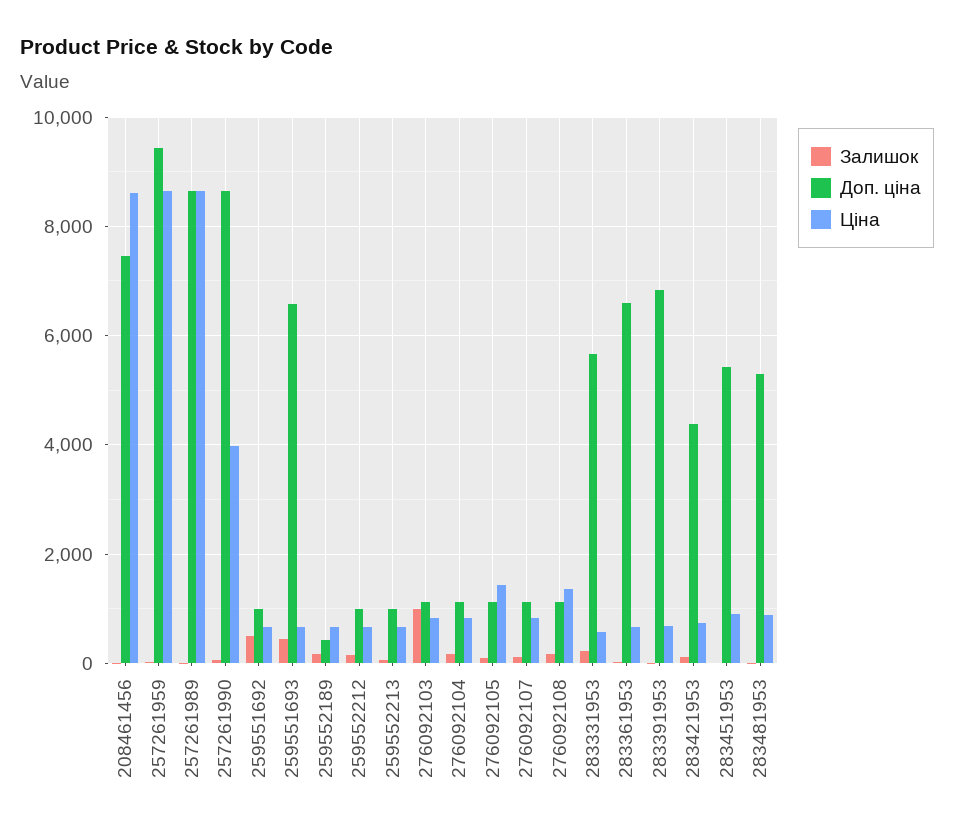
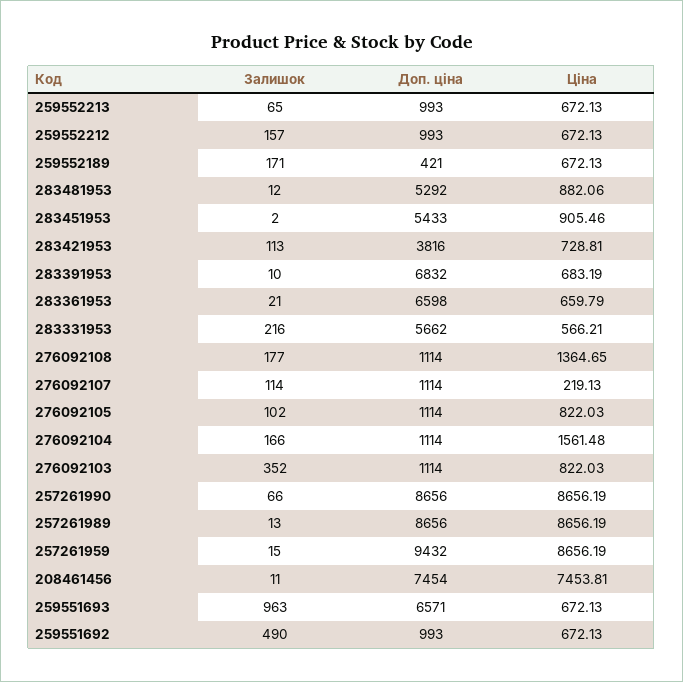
  {
    "Залишок": {
      "208461456": 11,
      "257261959": 15,
      "257261989": 13,
      "257261990": 66,
      "259551692": 490,
-     "259551693": 400,
+     "259551693": 963,
      "259552189": 171,
      "259552212": 157,
      "259552213": 65,
-     "276092103": 1000,
+     "276092103": 352,
      "276092104": 166,
      "276092105": 102,
      "276092107": 114,
      "276092108": 177,
      "283331953": 216,
      "283361953": 21,
      "283391953": 10,
      "283421953": 113,
      "283451953": 2,
      "283481953": 12
    },
    "Доп. ціна": {
      "208461456": 7454,
      "257261959": 9432,
      "257261989": 8656,
      "257261990": 8656,
      "259551692": 993,
      "259551693": 6571,
      "259552189": 421,
      "259552212": 993,
      "259552213": 993,
      "276092103": 1114,
      "276092104": 1114,
      "276092105": 1114,
      "276092107": 1114,
      "276092108": 1114,
      "283331953": 5662,
      "283361953": 6598,
      "283391953": 6832,
-     "283421953": 4400,
+     "283421953": 3816,
      "283451953": 5433,
      "283481953": 5292
    },
    "Ціна": {
-     "208461456": 8600,
+     "208461456": 7453.81,
      "257261959": 8656.19,
      "257261989": 8656.19,
-     "257261990": 4000,
+     "257261990": 8656.19,
      "259551692": 672.13,
      "259551693": 672.13,
      "259552189": 672.13,
      "259552212": 672.13,
      "259552213": 672.13,
      "276092103": 822.03,
-     "276092104": 800,
+     "276092104": 1561.48,
-     "276092105": 1400,
+     "276092105": 822.03,
-     "276092107": 800,
+     "276092107": 219.13,
      "276092108": 1364.65,
      "283331953": 566.21,
      "283361953": 659.79,
      "283391953": 683.19,
      "283421953": 728.81,
      "283451953": 905.46,
      "283481953": 882.06
    }
  }

